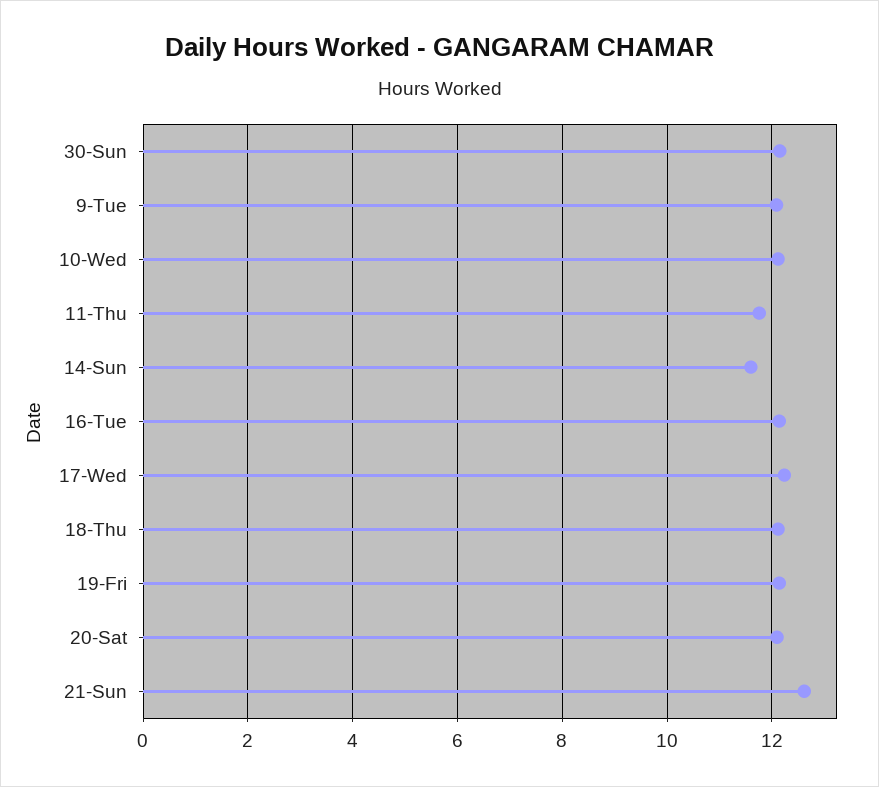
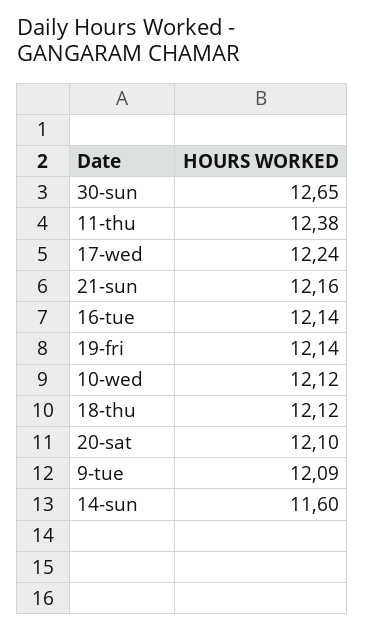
  {
-   "30-Sun": 12.2,
+   "30-Sun": 12.65,
    "9-Tue": 12.09,
    "10-Wed": 12.12,
-   "11-Thu": 11.8,
+   "11-Thu": 12.38,
    "14-Sun": 11.6,
    "16-Tue": 12.14,
    "17-Wed": 12.24,
    "18-Thu": 12.12,
    "19-Fri": 12.14,
    "20-Sat": 12.1,
-   "21-Sun": 12.6
+   "21-Sun": 12.16
  }

